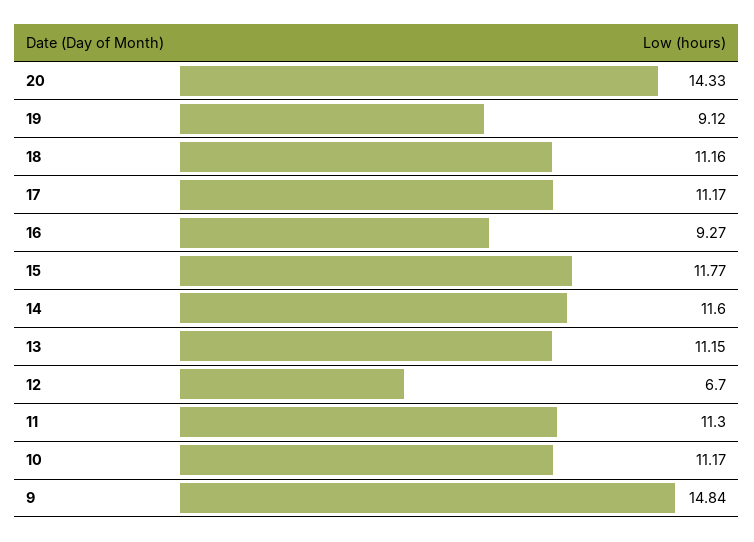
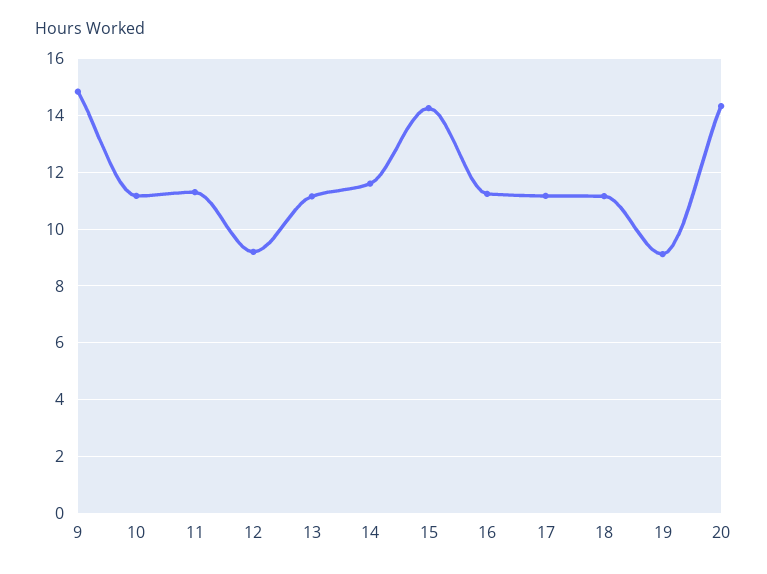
  {
    "20": 14.33,
    "19": 9.12,
    "18": 11.16,
    "17": 11.17,
-   "16": 9.27,
+   "16": 11.25,
-   "15": 11.77,
+   "15": 14.25,
    "14": 11.6,
    "13": 11.15,
-   "12": 6.7,
+   "12": 9.25,
    "11": 11.3,
    "10": 11.17,
    "9": 14.84
  }

